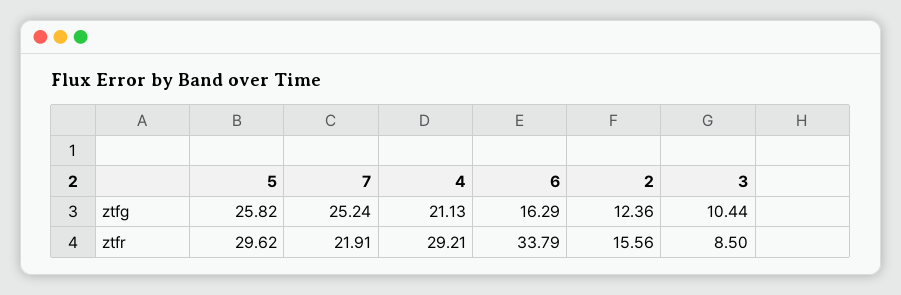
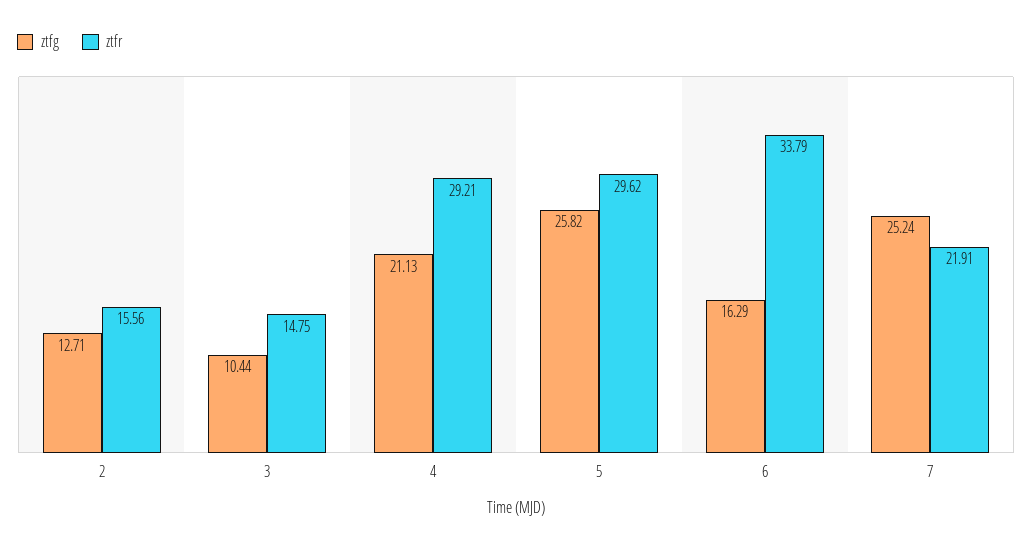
  {
    "ztfg": {
      "5": 25.82,
      "7": 25.24,
      "4": 21.13,
      "6": 16.29,
-     "2": 12.36,
+     "2": 12.71,
      "3": 10.44
    },
    "ztfr": {
      "5": 29.62,
      "7": 21.91,
      "4": 29.21,
      "6": 33.79,
      "2": 15.56,
-     "3": 8.5
+     "3": 14.75
    }
  }

